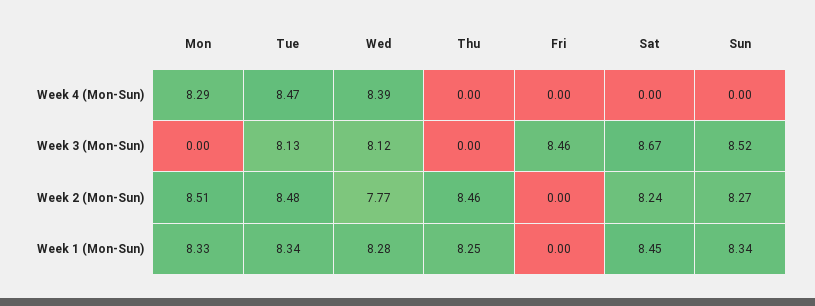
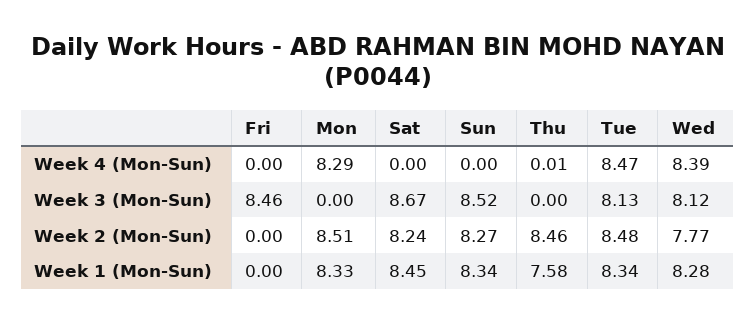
  {
    "Mon": {
      "Week 4 (Mon-Sun)": 8.29,
      "Week 3 (Mon-Sun)": 0,
      "Week 2 (Mon-Sun)": 8.51,
      "Week 1 (Mon-Sun)": 8.33
    },
    "Tue": {
      "Week 4 (Mon-Sun)": 8.47,
      "Week 3 (Mon-Sun)": 8.13,
      "Week 2 (Mon-Sun)": 8.48,
      "Week 1 (Mon-Sun)": 8.34
    },
    "Wed": {
      "Week 4 (Mon-Sun)": 8.39,
      "Week 3 (Mon-Sun)": 8.12,
      "Week 2 (Mon-Sun)": 7.77,
      "Week 1 (Mon-Sun)": 8.28
    },
    "Thu": {
-     "Week 4 (Mon-Sun)": 0,
+     "Week 4 (Mon-Sun)": 0.01,
      "Week 3 (Mon-Sun)": 0,
      "Week 2 (Mon-Sun)": 8.46,
-     "Week 1 (Mon-Sun)": 8.25
+     "Week 1 (Mon-Sun)": 7.58
    },
    "Fri": {
      "Week 4 (Mon-Sun)": 0,
      "Week 3 (Mon-Sun)": 8.46,
      "Week 2 (Mon-Sun)": 0,
      "Week 1 (Mon-Sun)": 0
    },
    "Sat": {
      "Week 4 (Mon-Sun)": 0,
      "Week 3 (Mon-Sun)": 8.67,
      "Week 2 (Mon-Sun)": 8.24,
      "Week 1 (Mon-Sun)": 8.45
    },
    "Sun": {
      "Week 4 (Mon-Sun)": 0,
      "Week 3 (Mon-Sun)": 8.52,
      "Week 2 (Mon-Sun)": 8.27,
      "Week 1 (Mon-Sun)": 8.34
    }
  }

